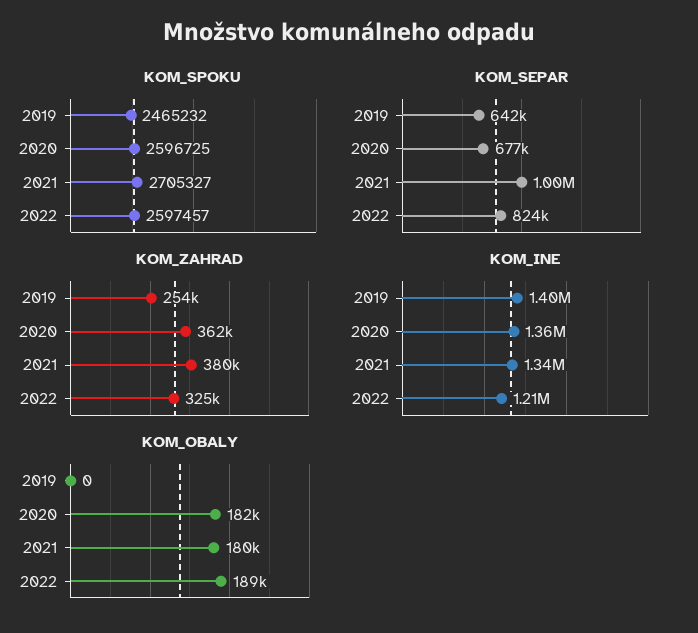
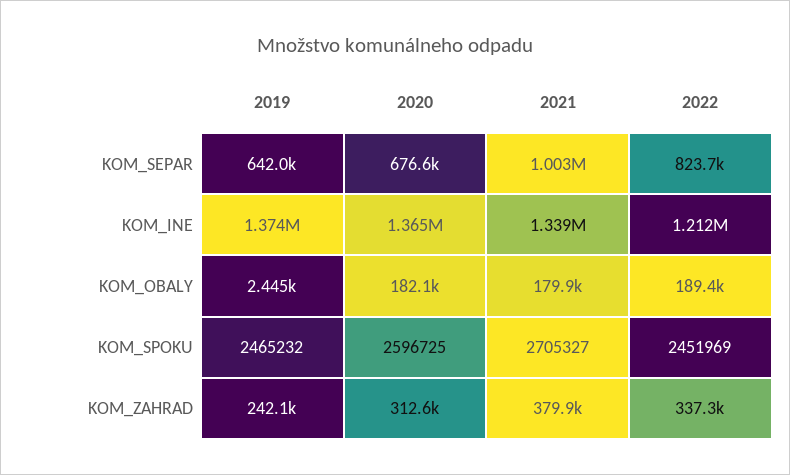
  {
    "KOM_SPOKU": {
      "2019": 2465232,
      "2020": 2596725,
      "2021": 2705327,
-     "2022": 2597457
+     "2022": 2451969
    },
    "KOM_SEPAR": {
      "2019": 642000,
      "2020": 676600,
      "2021": 1003000,
      "2022": 823700
    },
    "KOM_ZAHRAD": {
-     "2019": 254000,
+     "2019": 242100,
-     "2020": 362000,
+     "2020": 312600,
      "2021": 379900,
-     "2022": 325000
+     "2022": 337300
    },
    "KOM_INE": {
-     "2019": 1400000,
+     "2019": 1374000,
      "2020": 1365000,
      "2021": 1339000,
      "2022": 1212000
    },
    "KOM_OBALY": {
-     "2019": 0,
+     "2019": 2445,
      "2020": 182100,
      "2021": 179900,
      "2022": 189400
    }
  }

